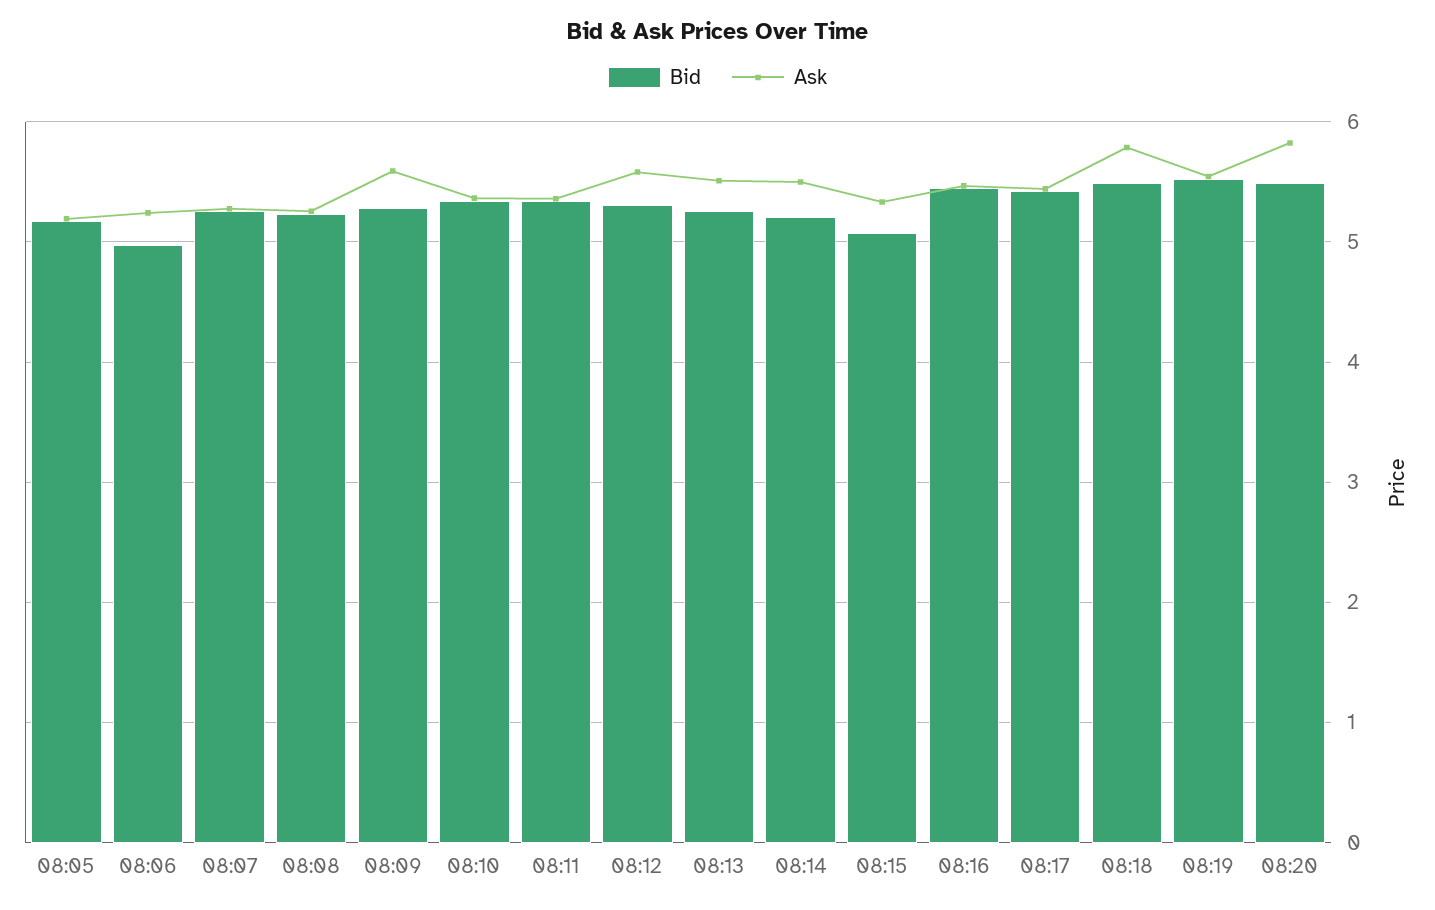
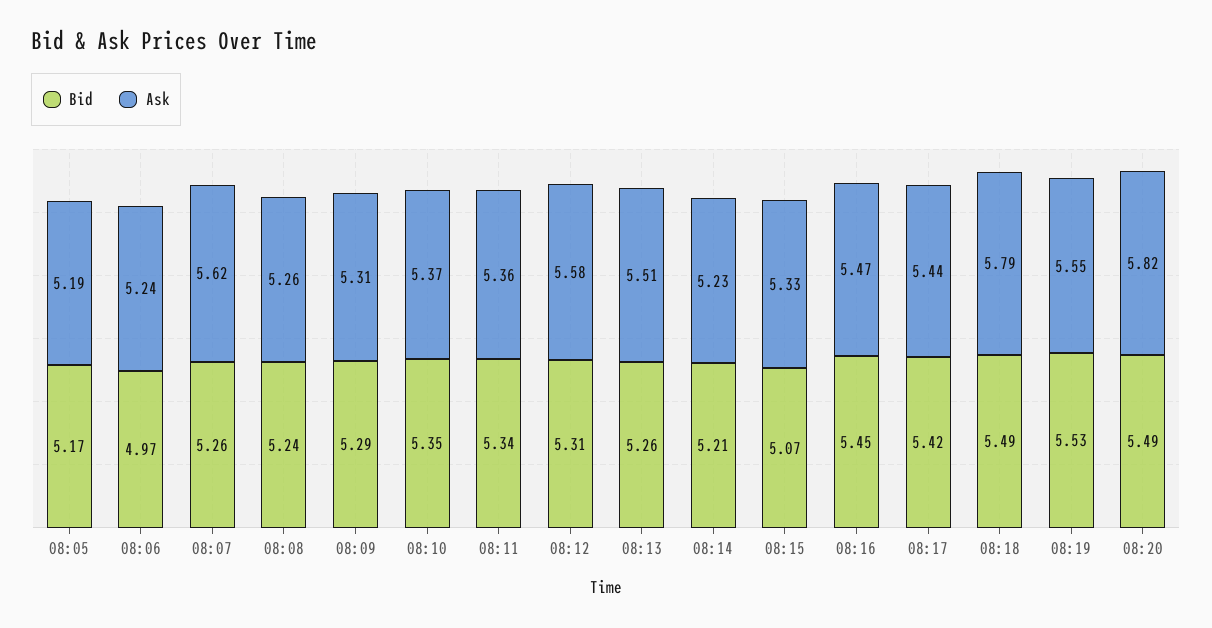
  {
    "Bid": {
      "08:05": 5.17,
      "08:06": 4.97,
      "08:07": 5.26,
      "08:08": 5.24,
      "08:09": 5.29,
      "08:10": 5.35,
      "08:11": 5.34,
      "08:12": 5.31,
      "08:13": 5.26,
      "08:14": 5.21,
      "08:15": 5.07,
      "08:16": 5.45,
      "08:17": 5.42,
      "08:18": 5.49,
      "08:19": 5.53,
      "08:20": 5.49
    },
    "Ask": {
      "08:05": 5.19,
      "08:06": 5.24,
-     "08:07": 5.3,
+     "08:07": 5.62,
      "08:08": 5.26,
-     "08:09": 5.6,
+     "08:09": 5.31,
      "08:10": 5.37,
      "08:11": 5.36,
      "08:12": 5.58,
      "08:13": 5.51,
-     "08:14": 5.5,
+     "08:14": 5.23,
      "08:15": 5.33,
      "08:16": 5.47,
      "08:17": 5.44,
      "08:18": 5.79,
      "08:19": 5.55,
      "08:20": 5.82
    }
  }

